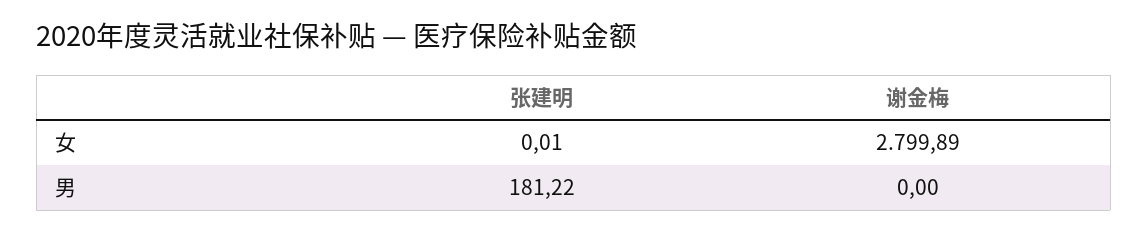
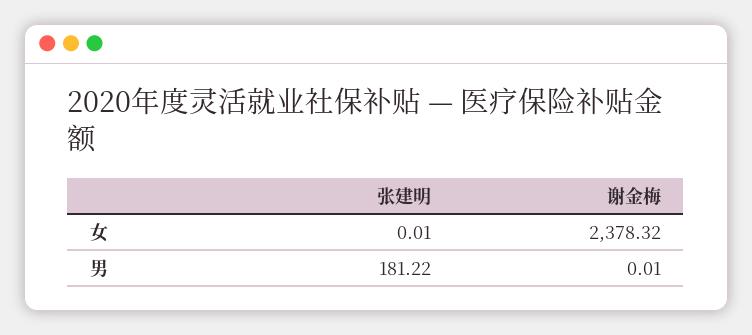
  {
    "张建明": {
      "女": 0.01,
      "男": 181.22
    },
    "谢金梅": {
-     "女": 2799.89,
+     "女": 2378.32,
-     "男": 0
+     "男": 0.01
    }
  }

